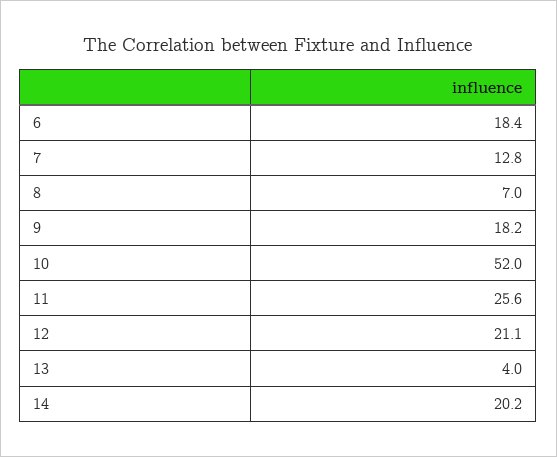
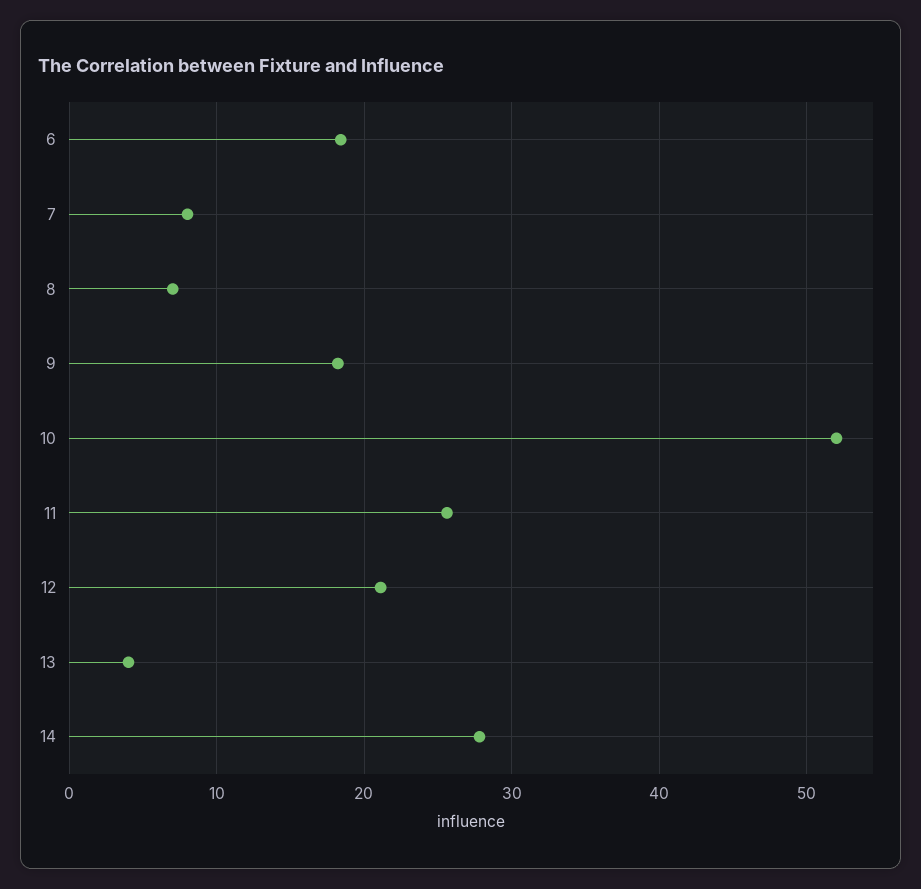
  {
    "6": 18.4,
-   "7": 12.8,
+   "7": 8,
    "8": 7,
    "9": 18.2,
    "10": 52,
    "11": 25.6,
    "12": 21.1,
    "13": 4,
-   "14": 20.2
+   "14": 28
  }

